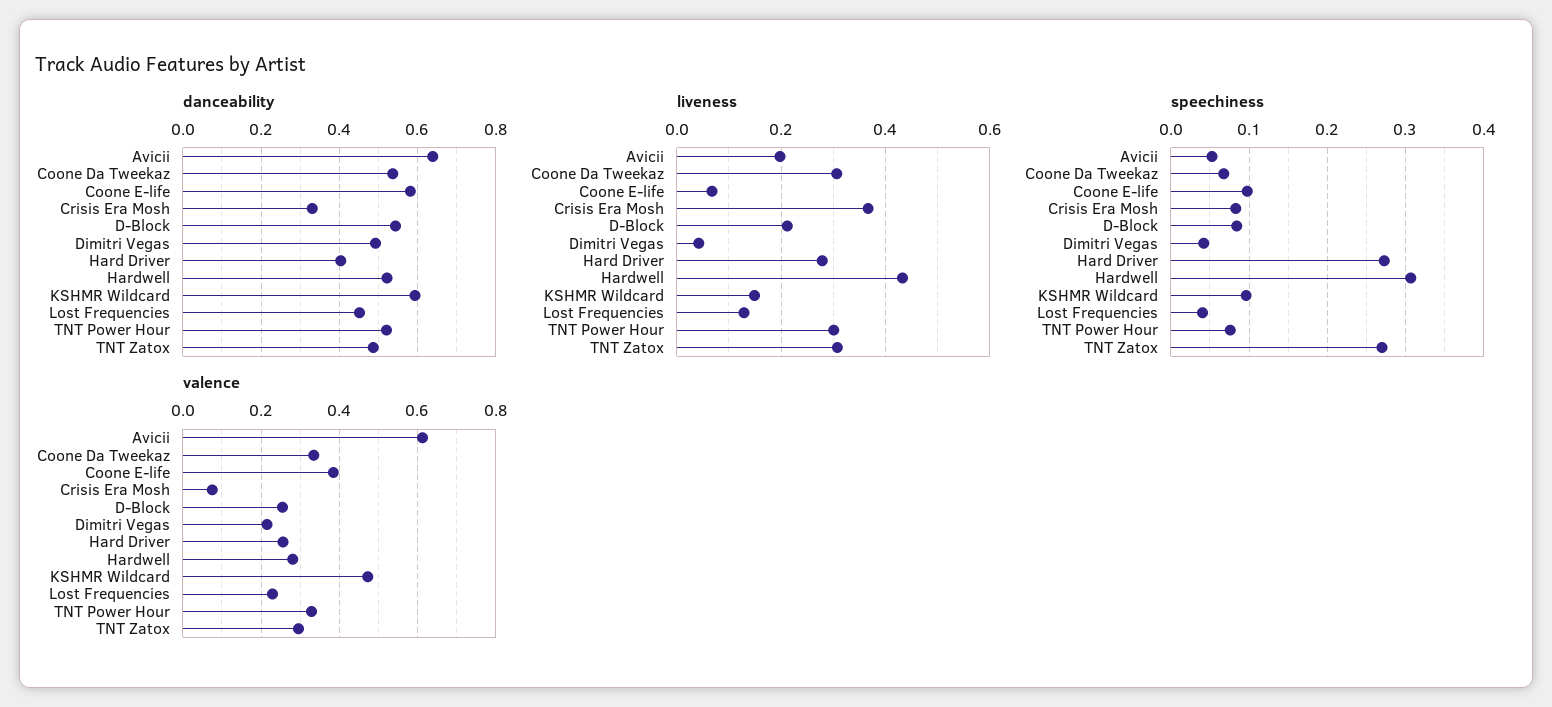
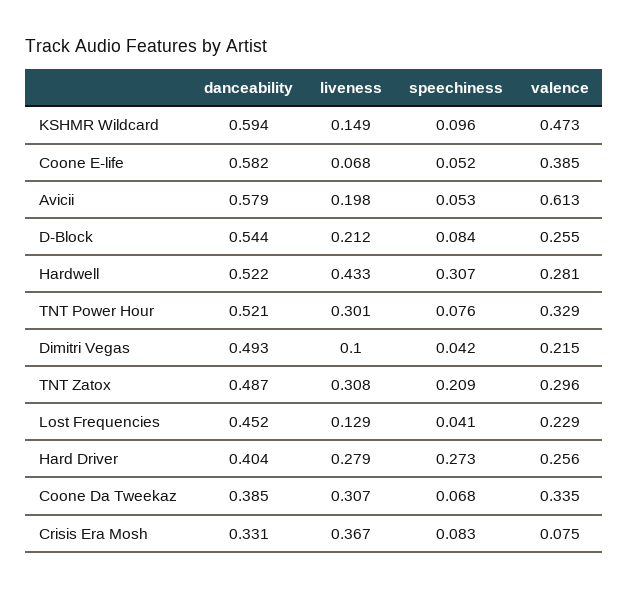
  {
    "danceability": {
-     "Avicii": 0.64,
+     "Avicii": 0.579,
-     "Coone Da Tweekaz": 0.54,
+     "Coone Da Tweekaz": 0.385,
      "Coone E-life": 0.582,
      "Crisis Era Mosh": 0.331,
      "D-Block": 0.544,
      "Dimitri Vegas": 0.493,
      "Hard Driver": 0.404,
      "Hardwell": 0.522,
      "KSHMR Wildcard": 0.594,
      "Lost Frequencies": 0.452,
      "TNT Power Hour": 0.521,
      "TNT Zatox": 0.487
    },
    "liveness": {
      "Avicii": 0.198,
      "Coone Da Tweekaz": 0.307,
      "Coone E-life": 0.068,
      "Crisis Era Mosh": 0.367,
      "D-Block": 0.212,
-     "Dimitri Vegas": 0.04,
+     "Dimitri Vegas": 0.1,
      "Hard Driver": 0.279,
      "Hardwell": 0.433,
      "KSHMR Wildcard": 0.149,
      "Lost Frequencies": 0.129,
      "TNT Power Hour": 0.301,
      "TNT Zatox": 0.308
    },
    "speechiness": {
      "Avicii": 0.053,
      "Coone Da Tweekaz": 0.068,
-     "Coone E-life": 0.1,
+     "Coone E-life": 0.052,
      "Crisis Era Mosh": 0.083,
      "D-Block": 0.084,
      "Dimitri Vegas": 0.042,
      "Hard Driver": 0.273,
      "Hardwell": 0.307,
      "KSHMR Wildcard": 0.096,
      "Lost Frequencies": 0.041,
      "TNT Power Hour": 0.076,
-     "TNT Zatox": 0.27
+     "TNT Zatox": 0.209
    },
    "valence": {
      "Avicii": 0.613,
      "Coone Da Tweekaz": 0.335,
      "Coone E-life": 0.385,
      "Crisis Era Mosh": 0.075,
      "D-Block": 0.255,
      "Dimitri Vegas": 0.215,
      "Hard Driver": 0.256,
      "Hardwell": 0.281,
      "KSHMR Wildcard": 0.473,
      "Lost Frequencies": 0.229,
      "TNT Power Hour": 0.329,
      "TNT Zatox": 0.296
    }
  }

